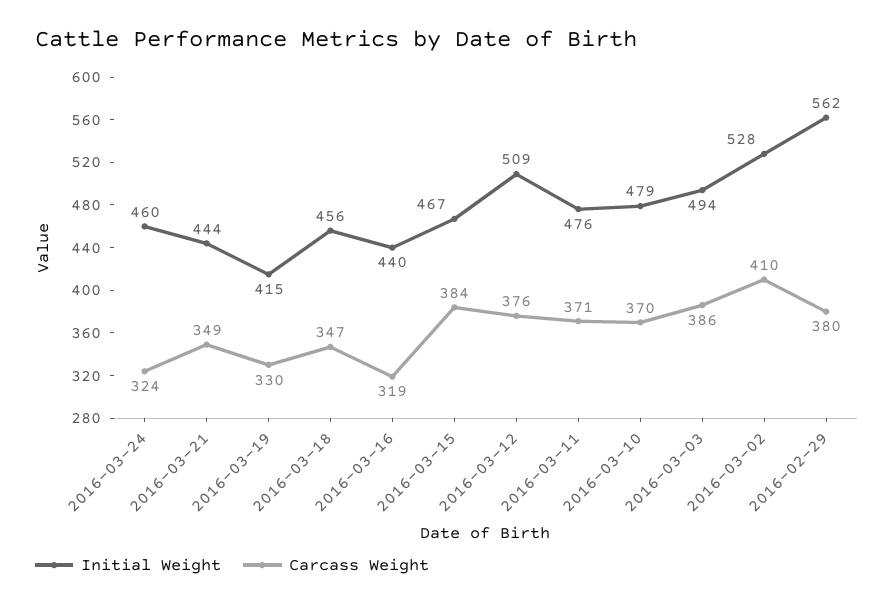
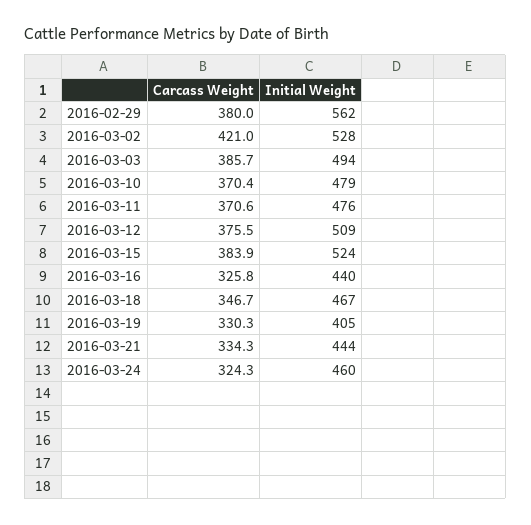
  {
    "Initial Weight": {
      "2016-03-24": 460,
      "2016-03-21": 444,
-     "2016-03-19": 415,
+     "2016-03-19": 405,
-     "2016-03-18": 456,
+     "2016-03-18": 467,
      "2016-03-16": 440,
-     "2016-03-15": 467,
+     "2016-03-15": 524,
      "2016-03-12": 509,
      "2016-03-11": 476,
      "2016-03-10": 479,
      "2016-03-03": 494,
      "2016-03-02": 528,
      "2016-02-29": 562
    },
    "Carcass Weight": {
      "2016-03-24": 324.3,
-     "2016-03-21": 349,
+     "2016-03-21": 334.3,
      "2016-03-19": 330.3,
      "2016-03-18": 346.7,
-     "2016-03-16": 319,
+     "2016-03-16": 325.8,
      "2016-03-15": 383.9,
      "2016-03-12": 375.5,
      "2016-03-11": 370.6,
      "2016-03-10": 370.4,
      "2016-03-03": 385.7,
-     "2016-03-02": 410,
+     "2016-03-02": 421,
      "2016-02-29": 380
    }
  }

